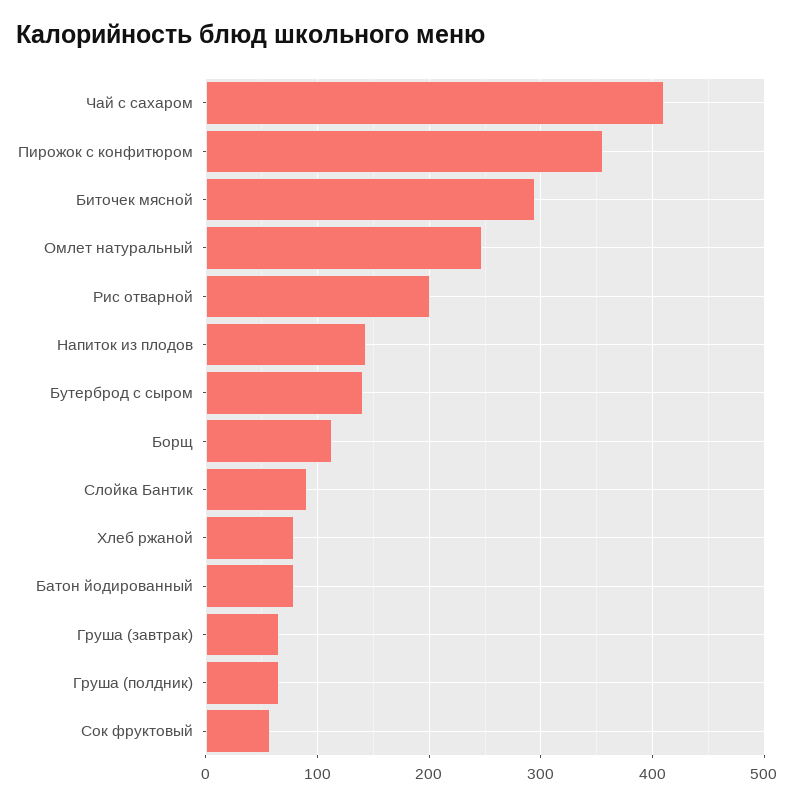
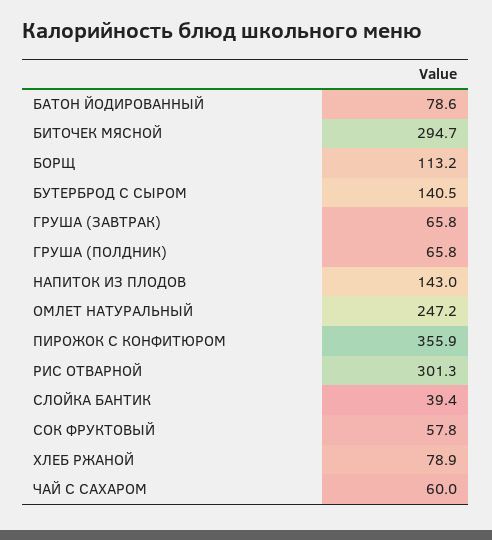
  {
-   "Чай с сахаром": 410,
+   "Чай с сахаром": 60,
    "Пирожок с конфитюром": 355.9,
    "Биточек мясной": 294.7,
    "Омлет натуральный": 247.2,
-   "Рис отварной": 200,
+   "Рис отварной": 301.3,
    "Напиток из плодов": 143,
    "Бутерброд с сыром": 140.5,
    "Борщ": 113.2,
-   "Слойка Бантик": 90,
+   "Слойка Бантик": 39.4,
    "Хлеб ржаной": 78.9,
    "Батон йодированный": 78.6,
    "Груша (завтрак)": 65.8,
    "Груша (полдник)": 65.8,
    "Сок фруктовый": 57.8
  }

